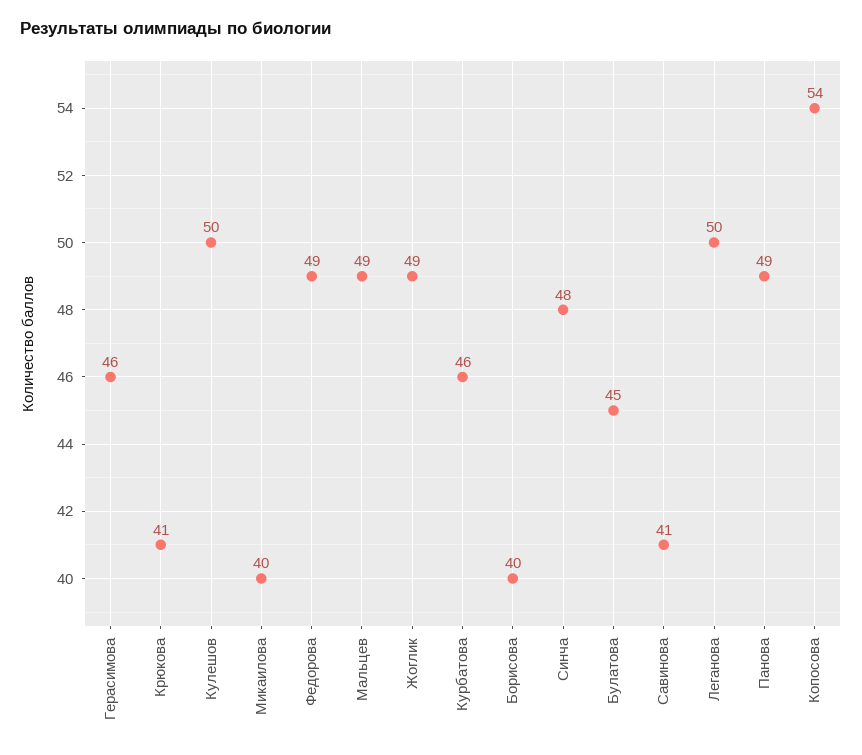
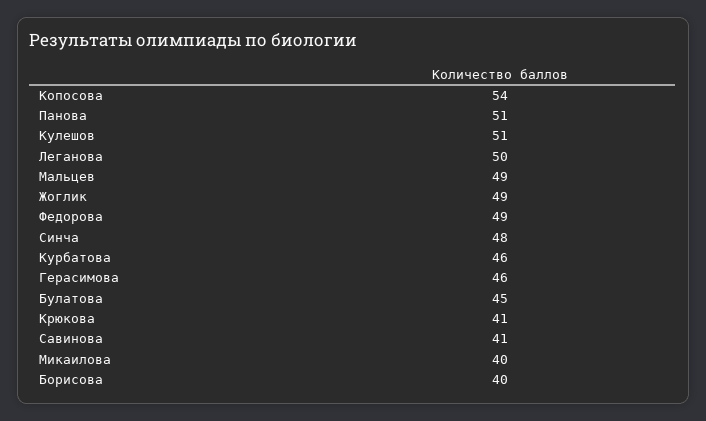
  {
    "Герасимова": 46,
    "Крюкова": 41,
-   "Кулешов": 50,
+   "Кулешов": 51,
    "Микаилова": 40,
    "Федорова": 49,
    "Мальцев": 49,
    "Жоглик": 49,
    "Курбатова": 46,
    "Борисова": 40,
    "Синча": 48,
    "Булатова": 45,
    "Савинова": 41,
    "Леганова": 50,
-   "Панова": 49,
+   "Панова": 51,
    "Копосова": 54
  }

